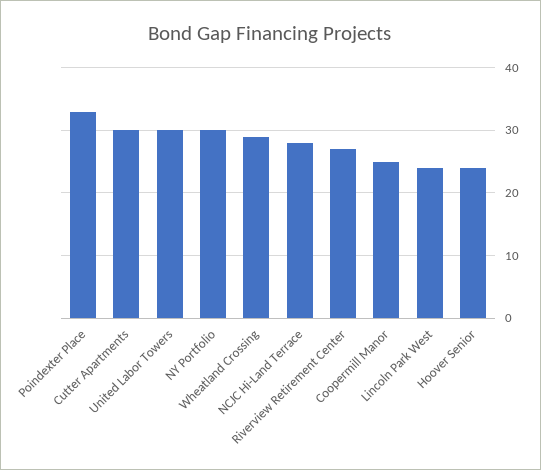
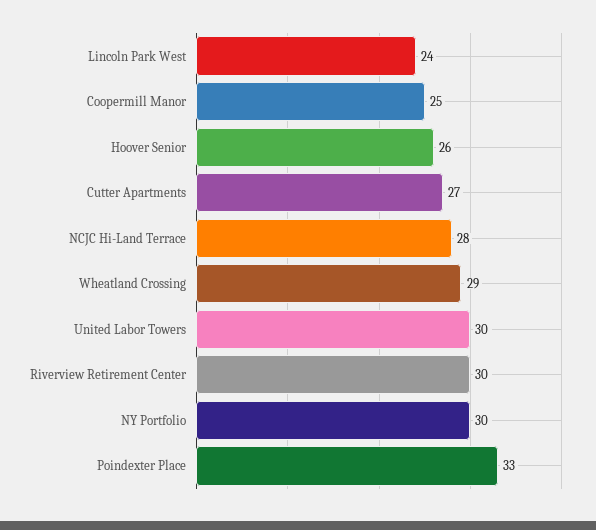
  {
    "Poindexter Place": 33,
-   "Cutter Apartments": 30,
+   "Cutter Apartments": 27,
    "United Labor Towers": 30,
    "NY Portfolio": 30,
    "Wheatland Crossing": 29,
    "NCJC Hi-Land Terrace": 28,
-   "Riverview Retirement Center": 27,
+   "Riverview Retirement Center": 30,
    "Coopermill Manor": 25,
    "Lincoln Park West": 24,
-   "Hoover Senior": 24
+   "Hoover Senior": 26
  }

